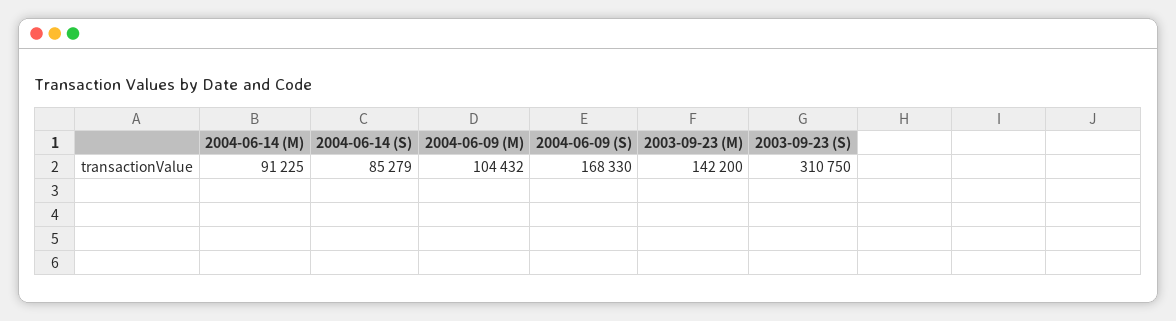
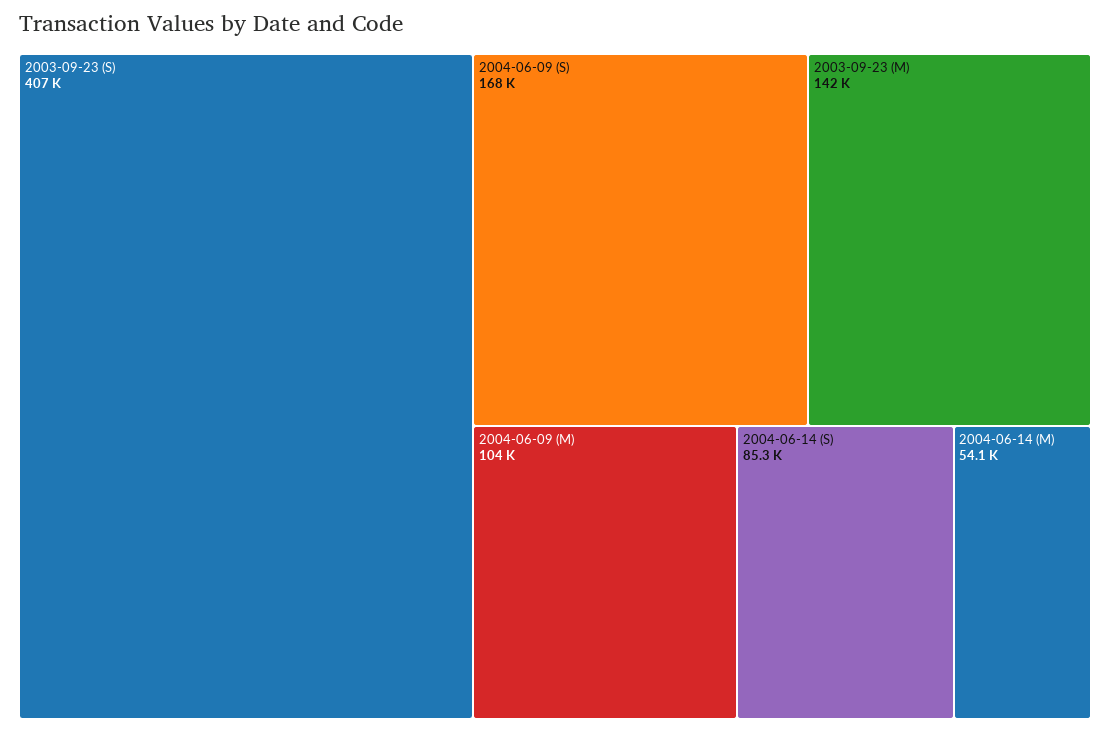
  {
-   "2004-06-14 (M)": 91225,
+   "2004-06-14 (M)": 54100,
    "2004-06-14 (S)": 85279,
    "2004-06-09 (M)": 104432,
    "2004-06-09 (S)": 168330,
    "2003-09-23 (M)": 142200,
-   "2003-09-23 (S)": 310750
+   "2003-09-23 (S)": 407000
  }

